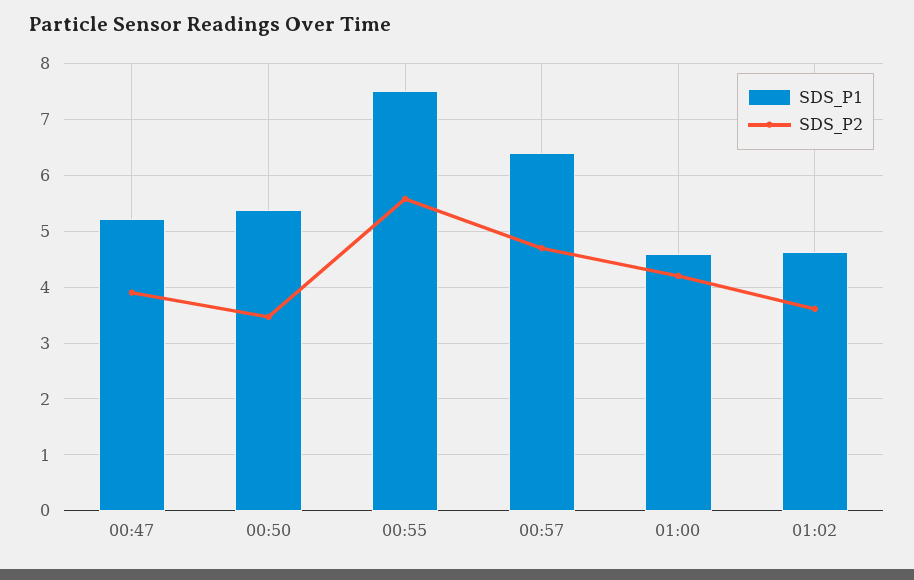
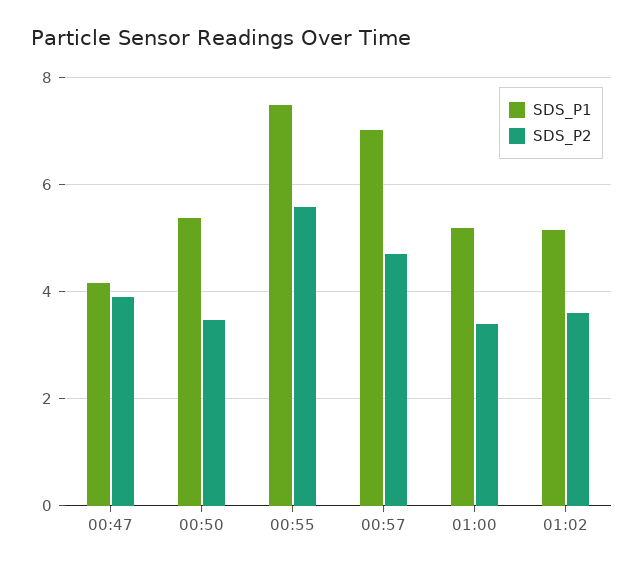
  {
    "SDS_P1": {
-     "00:47": 5.2,
+     "00:47": 4.2,
      "00:50": 5.4,
      "00:55": 7.6,
-     "00:57": 6.4,
+     "00:57": 7,
-     "01:00": 4.6,
+     "01:00": 5.2,
-     "01:02": 4.6
+     "01:02": 5.2
    },
    "SDS_P2": {
      "00:47": 4,
      "00:50": 3.4,
      "00:55": 5.6,
      "00:57": 4.8,
-     "01:00": 4.2,
+     "01:00": 3.4,
      "01:02": 3.6
    }
  }

